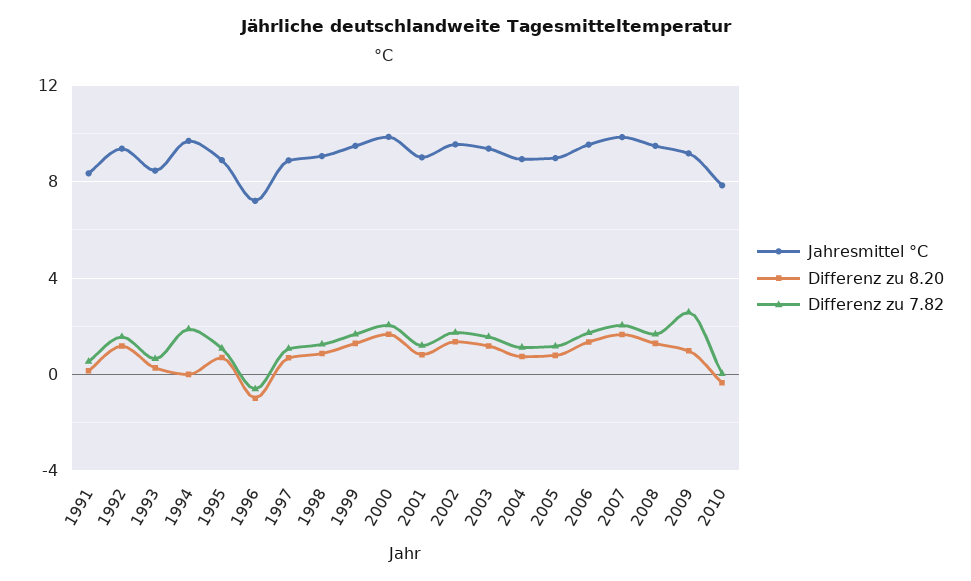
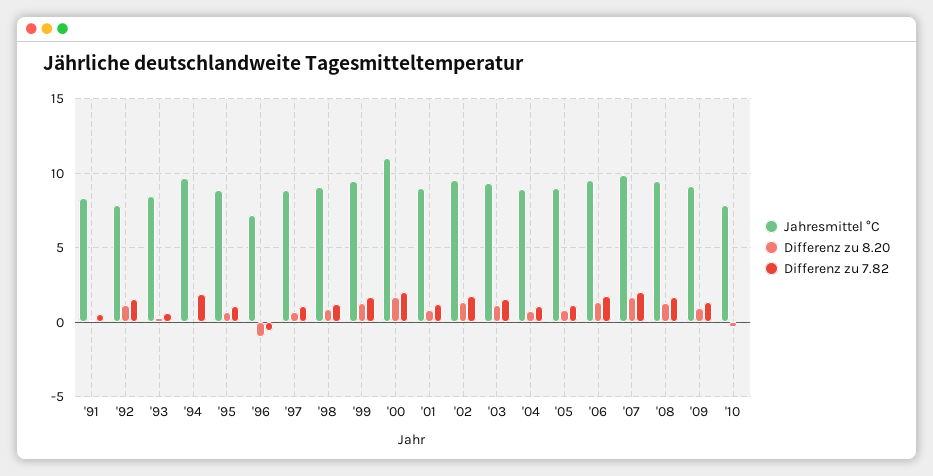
  {
    "Jahresmittel °C": {
      "1991": 8.5,
-     "1992": 9.5,
+     "1992": 8,
      "1993": 8.5,
      "1994": 9.5,
      "1995": 9,
      "1996": 7,
      "1997": 9,
      "1998": 9,
      "1999": 9.5,
-     "2000": 10,
+     "2000": 11,
      "2001": 9,
      "2002": 9.5,
      "2003": 9.5,
      "2004": 9,
      "2005": 9,
      "2006": 9.5,
      "2007": 10,
      "2008": 9.5,
      "2009": 9,
      "2010": 8
    },
    "Differenz zu 8.20": {
      "1991": 0,
      "1992": 1,
      "1993": 0.5,
      "1994": 0,
      "1995": 0.5,
      "1996": -1,
      "1997": 0.5,
      "1998": 1,
      "1999": 1.5,
      "2000": 1.5,
      "2001": 1,
      "2002": 1.5,
      "2003": 1,
      "2004": 0.5,
      "2005": 1,
      "2006": 1.5,
      "2007": 1.5,
      "2008": 1.5,
      "2009": 1,
      "2010": -0.5
    },
    "Differenz zu 7.82": {
      "1991": 0.5,
      "1992": 1.5,
      "1993": 0.5,
      "1994": 2,
      "1995": 1,
      "1996": -0.5,
      "1997": 1,
      "1998": 1.5,
      "1999": 1.5,
      "2000": 2,
      "2001": 1,
      "2002": 1.5,
      "2003": 1.5,
      "2004": 1,
      "2005": 1,
      "2006": 1.5,
      "2007": 2,
      "2008": 1.5,
-     "2009": 2.5,
+     "2009": 1.5,
      "2010": 0
    }
  }

